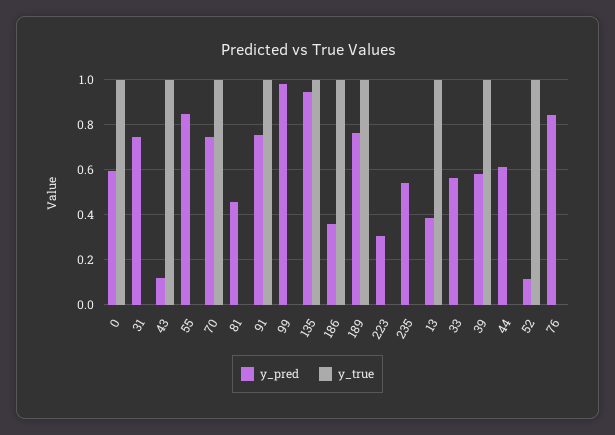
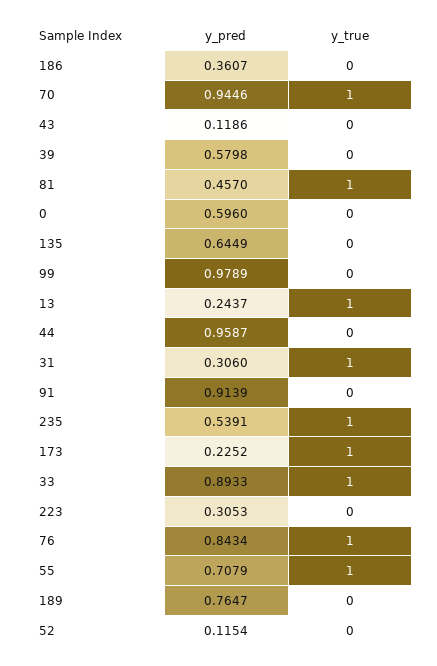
  {
    "y_pred": {
      "0": 0.596,
-     "31": 0.75,
+     "31": 0.306,
      "43": 0.1186,
-     "55": 0.85,
+     "55": 0.7079,
-     "70": 0.75,
+     "70": 0.9446,
      "81": 0.457,
-     "91": 0.75,
+     "91": 0.9139,
      "99": 0.9789,
-     "135": 0.95,
+     "135": 0.6449,
      "186": 0.3607,
      "189": 0.7647,
      "223": 0.3053,
      "235": 0.5391,
-     "13": 0.4,
+     "13": 0.2437,
-     "33": 0.55,
+     "33": 0.8933,
      "39": 0.5798,
-     "44": 0.6,
+     "44": 0.9587,
      "52": 0.1154,
-     "76": 0.8434
+     "76": 0.8434,
+     "173": 0.2252
    },
    "y_true": {
-     "0": 1,
+     "0": 0,
-     "31": 0,
+     "31": 1,
-     "43": 1,
+     "43": 0,
-     "55": 0,
+     "55": 1,
      "70": 1,
-     "81": 0,
+     "81": 1,
-     "91": 1,
+     "91": 0,
      "99": 0,
-     "135": 1,
+     "135": 0,
-     "186": 1,
+     "186": 0,
-     "189": 1,
+     "189": 0,
      "223": 0,
-     "235": 0,
+     "235": 1,
      "13": 1,
-     "33": 0,
+     "33": 1,
-     "39": 1,
+     "39": 0,
      "44": 0,
-     "52": 1,
+     "52": 0,
-     "76": 0
+     "76": 1,
+     "173": 1
    }
  }

